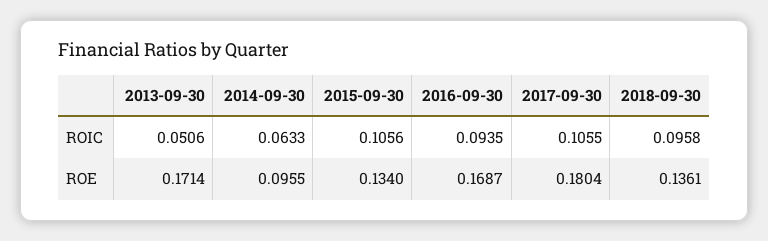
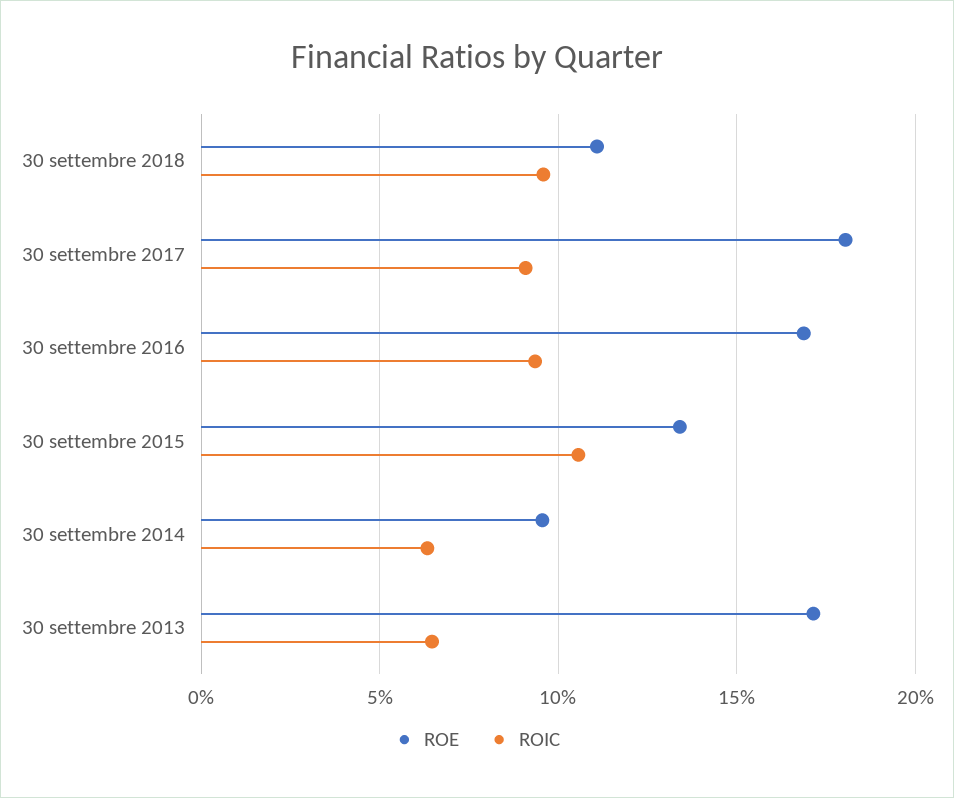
  {
    "ROIC": {
-     "2013-09-30": 0.0506,
+     "2013-09-30": 0.065,
      "2014-09-30": 0.0633,
      "2015-09-30": 0.1056,
      "2016-09-30": 0.0935,
-     "2017-09-30": 0.1055,
+     "2017-09-30": 0.09,
      "2018-09-30": 0.0958
    },
    "ROE": {
      "2013-09-30": 0.1714,
      "2014-09-30": 0.0955,
      "2015-09-30": 0.134,
      "2016-09-30": 0.1687,
      "2017-09-30": 0.1804,
-     "2018-09-30": 0.1361
+     "2018-09-30": 0.11
    }
  }

